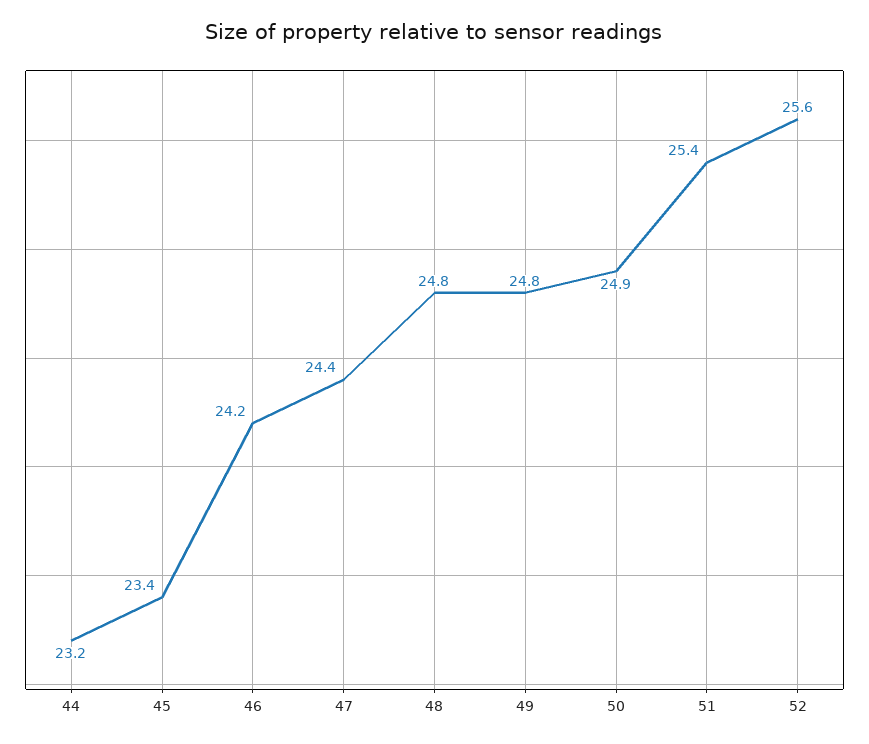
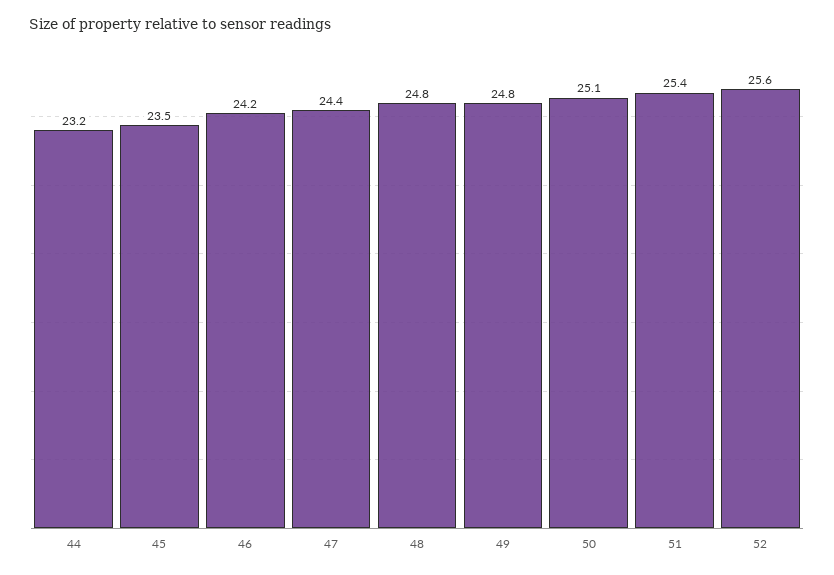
  {
    "44": 23.2,
-   "45": 23.4,
+   "45": 23.5,
    "46": 24.2,
    "47": 24.4,
    "48": 24.8,
    "49": 24.8,
-   "50": 24.9,
+   "50": 25.1,
    "51": 25.4,
    "52": 25.6
  }

